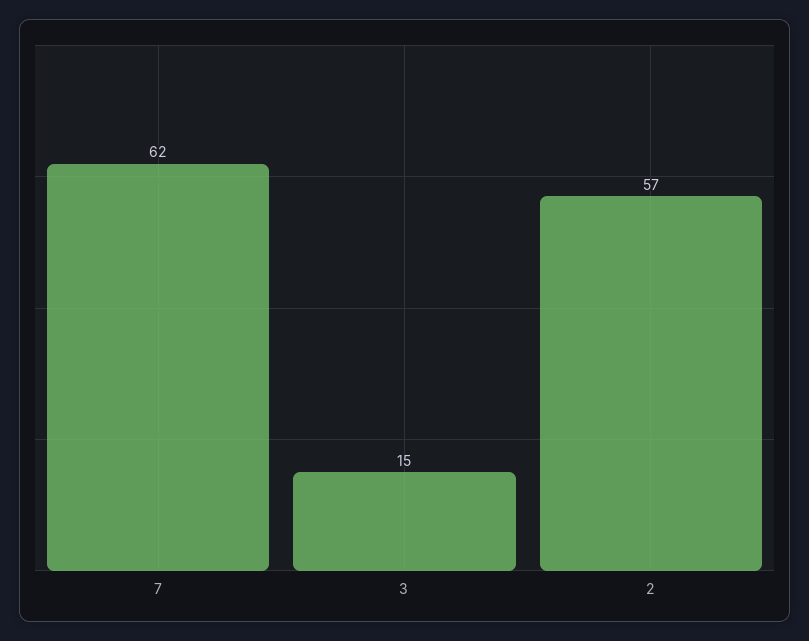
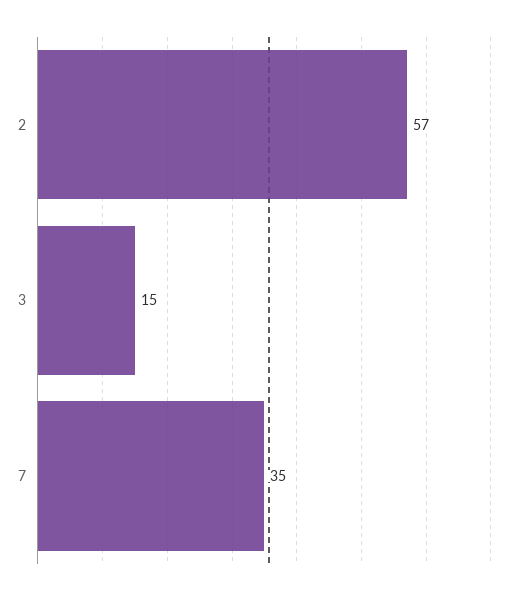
  {
-   "7": 62,
+   "7": 35,
    "3": 15,
    "2": 57
  }

